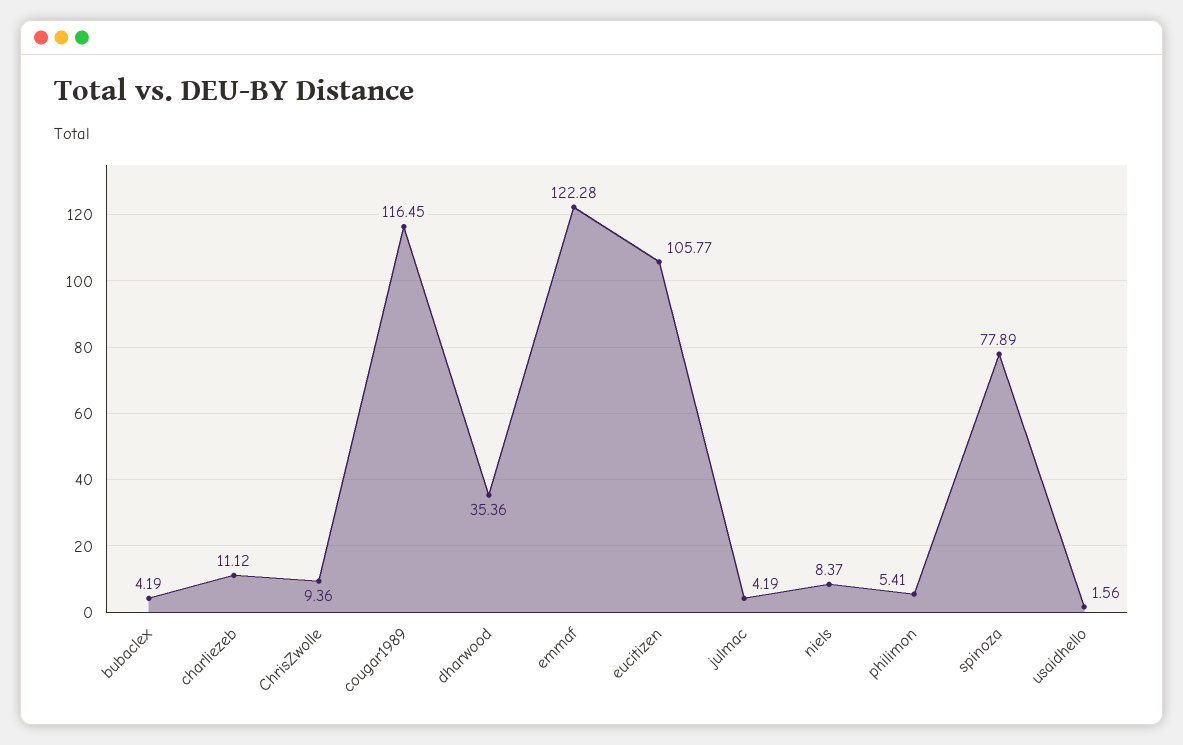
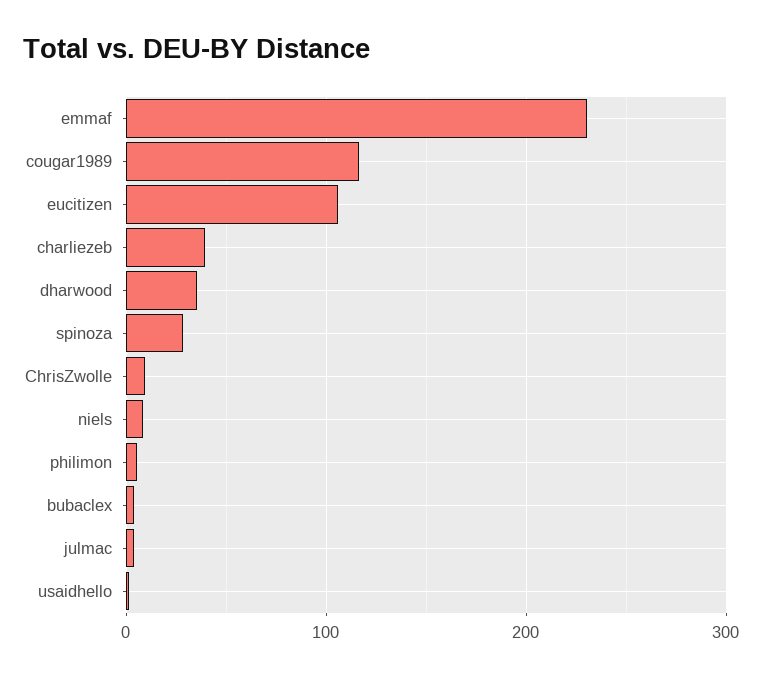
  {
    "bubaclex": 4.19,
-   "charliezeb": 11.12,
+   "charliezeb": 40,
    "ChrisZwolle": 9.36,
    "cougar1989": 116.45,
    "dharwood": 35.36,
-   "emmaf": 122.28,
+   "emmaf": 230,
    "eucitizen": 105.77,
    "julmac": 4.19,
    "niels": 8.37,
    "philimon": 5.41,
-   "spinoza": 77.89,
+   "spinoza": 30,
    "usaidhello": 1.56
  }

